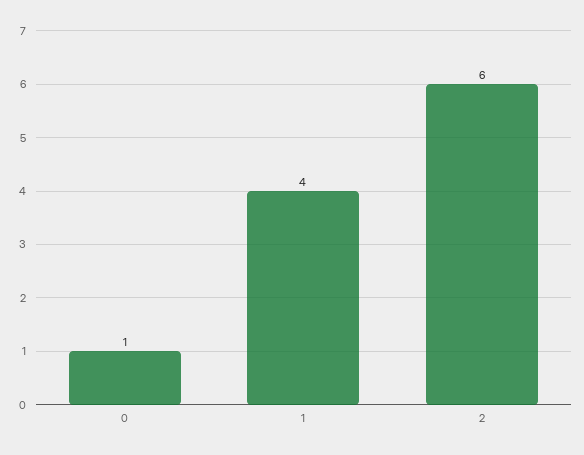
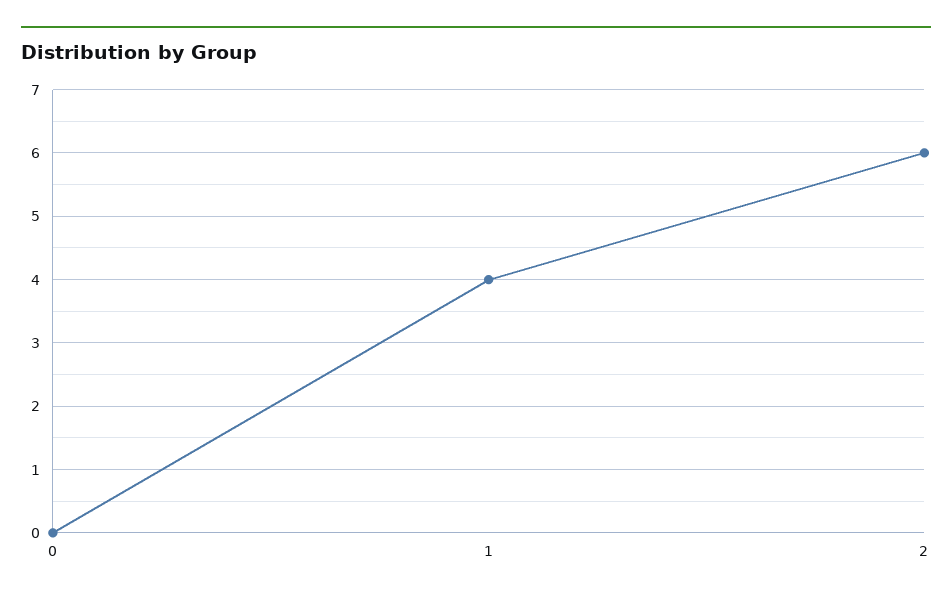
  {
-   "0": 1,
+   "0": 0,
    "1": 4,
    "2": 6
  }

